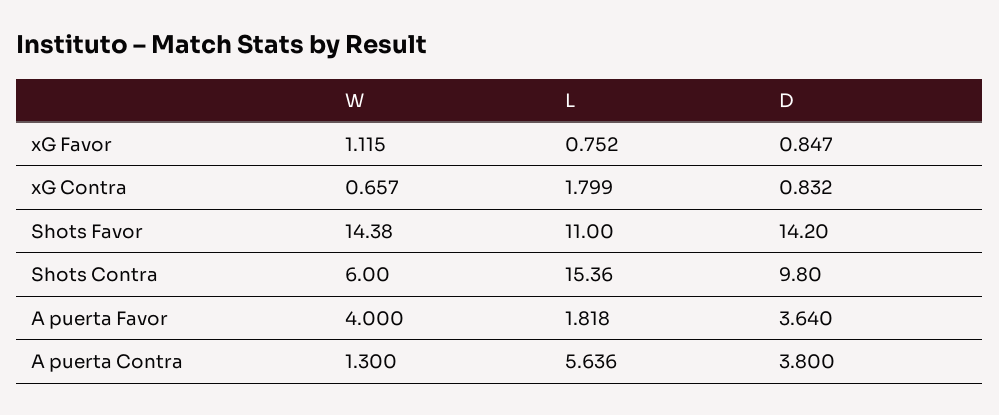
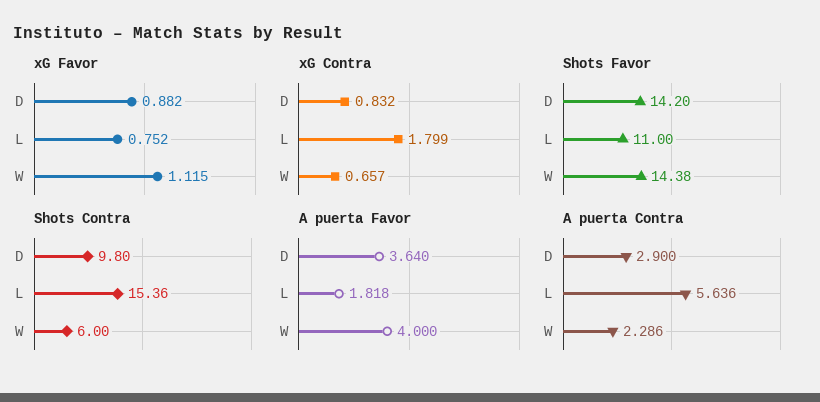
  {
    "xG Favor": {
      "W": 1.115,
      "L": 0.752,
-     "D": 0.847
+     "D": 0.882
    },
    "xG Contra": {
      "W": 0.657,
      "L": 1.799,
      "D": 0.832
    },
    "Shots Favor": {
      "W": 14.38,
      "L": 11,
      "D": 14.2
    },
    "Shots Contra": {
      "W": 6,
      "L": 15.36,
      "D": 9.8
    },
    "A puerta Favor": {
      "W": 4,
      "L": 1.818,
      "D": 3.64
    },
    "A puerta Contra": {
-     "W": 1.3,
+     "W": 2.286,
      "L": 5.636,
-     "D": 3.8
+     "D": 2.9
    }
  }

